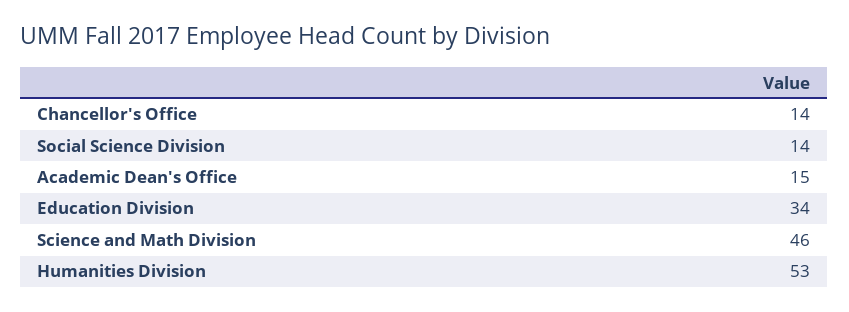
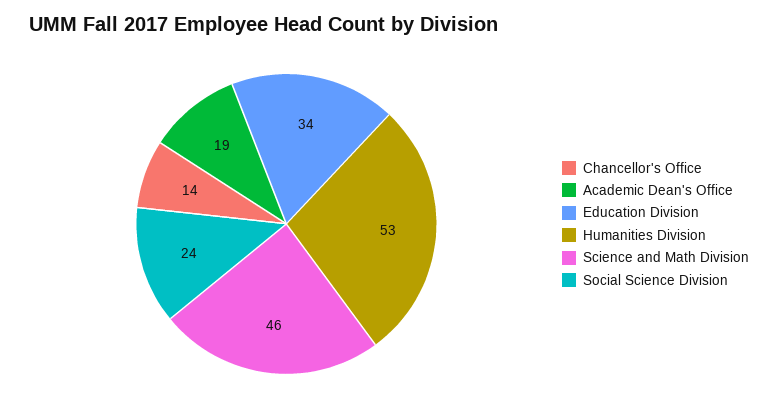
  {
    "Chancellor's Office": 14,
-   "Social Science Division": 14,
+   "Social Science Division": 24,
-   "Academic Dean's Office": 15,
+   "Academic Dean's Office": 19,
    "Education Division": 34,
    "Science and Math Division": 46,
    "Humanities Division": 53
  }

